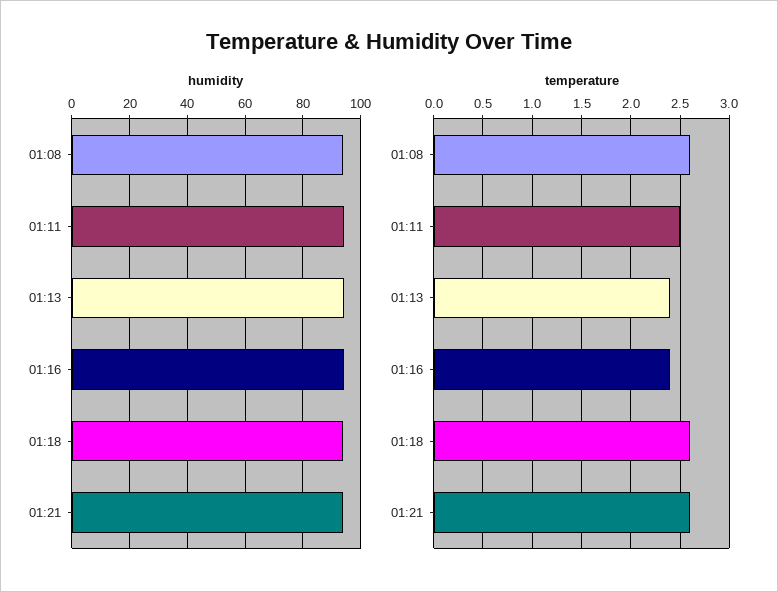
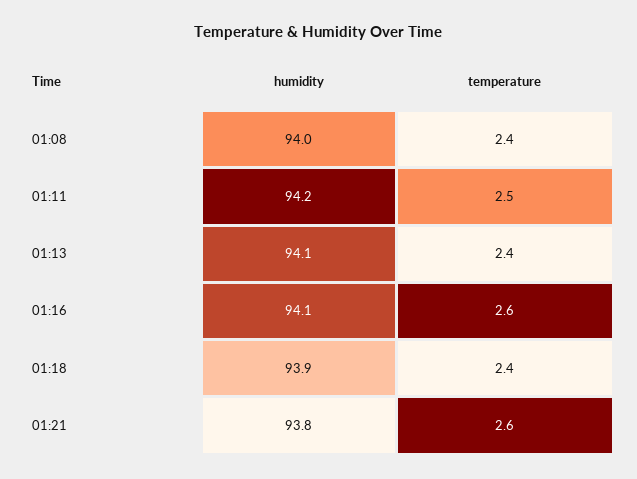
  {
    "humidity": {
      "01:08": 94,
      "01:11": 94.2,
      "01:13": 94.1,
      "01:16": 94.1,
      "01:18": 93.9,
      "01:21": 93.8
    },
    "temperature": {
-     "01:08": 2.6,
+     "01:08": 2.4,
      "01:11": 2.5,
      "01:13": 2.4,
-     "01:16": 2.4,
+     "01:16": 2.6,
-     "01:18": 2.6,
+     "01:18": 2.4,
      "01:21": 2.6
    }
  }

